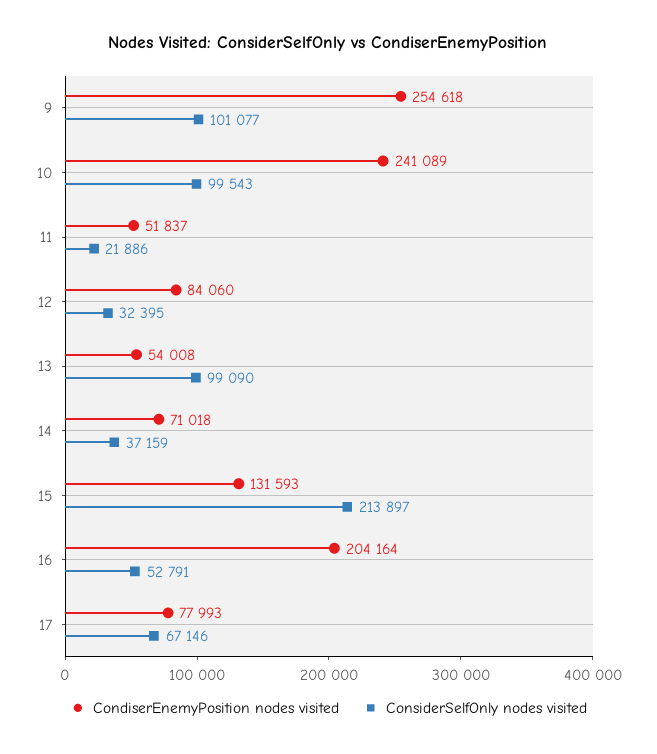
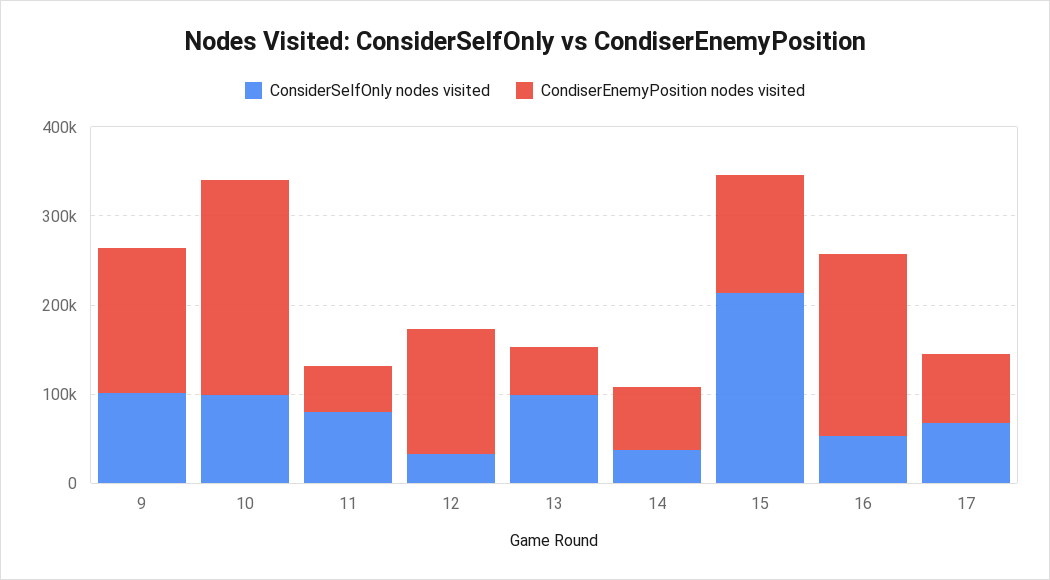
  {
    "CondiserEnemyPosition nodes visited": {
-     "9": 254618,
+     "9": 160000,
      "10": 241089,
      "11": 51837,
-     "12": 84060,
+     "12": 140000,
      "13": 54008,
      "14": 71018,
      "15": 131593,
      "16": 204164,
      "17": 77993
    },
    "ConsiderSelfOnly nodes visited": {
      "9": 101077,
      "10": 99543,
-     "11": 21886,
+     "11": 80000,
      "12": 32395,
      "13": 99090,
      "14": 37159,
      "15": 213897,
      "16": 52791,
      "17": 67146
    }
  }

